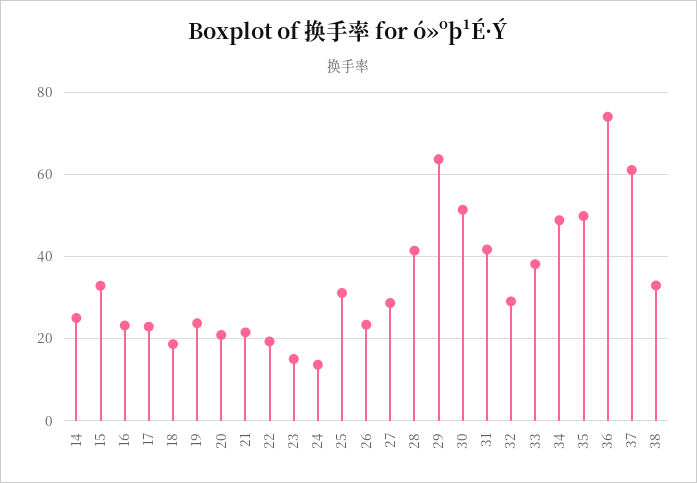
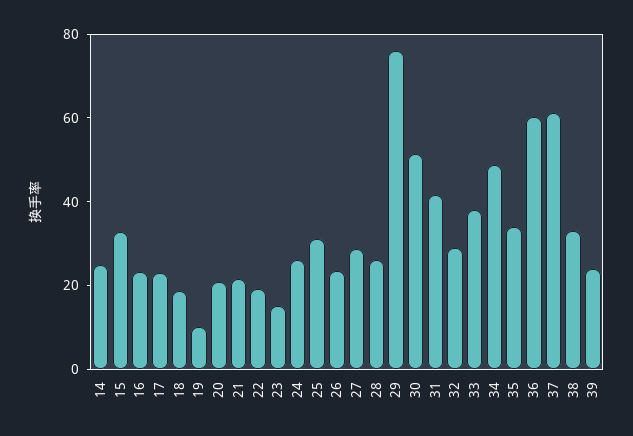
  {
    "14": 24,
    "15": 32,
    "16": 24,
    "17": 22,
    "18": 18,
-   "19": 24,
+   "19": 10,
    "20": 20,
    "21": 22,
    "22": 20,
    "23": 16,
-   "24": 14,
+   "24": 25,
    "25": 32,
    "26": 24,
    "27": 28,
-   "28": 42,
+   "28": 25,
-   "29": 64,
+   "29": 75,
    "30": 52,
    "31": 42,
    "32": 30,
    "33": 38,
    "34": 48,
-   "35": 50,
+   "35": 35,
-   "36": 74,
+   "36": 60,
    "37": 62,
-   "38": 32
+   "38": 32,
+   "39": 25
  }

